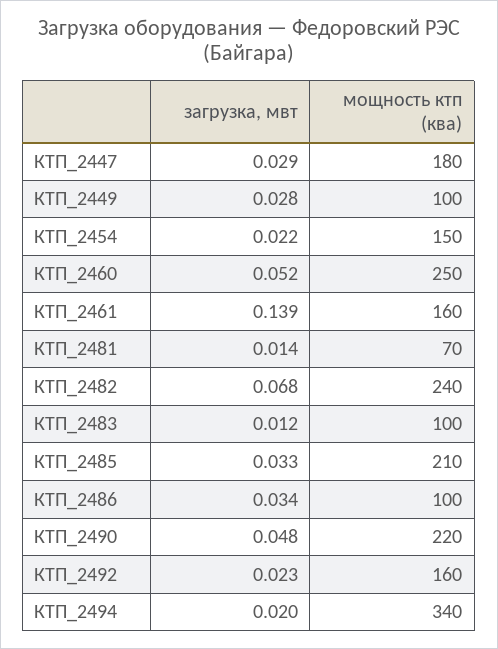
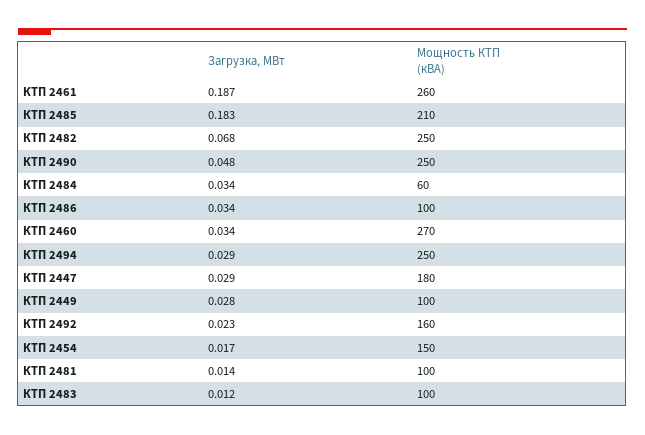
  {
    "загрузка, мвт": {
      "КТП_2447": 0.029,
      "КТП_2449": 0.028,
-     "КТП_2454": 0.022,
+     "КТП_2454": 0.017,
-     "КТП_2460": 0.052,
+     "КТП_2460": 0.034,
-     "КТП_2461": 0.139,
+     "КТП_2461": 0.187,
      "КТП_2481": 0.014,
      "КТП_2482": 0.068,
      "КТП_2483": 0.012,
-     "КТП_2485": 0.033,
+     "КТП_2485": 0.183,
      "КТП_2486": 0.034,
      "КТП_2490": 0.048,
      "КТП_2492": 0.023,
-     "КТП_2494": 0.02
+     "КТП_2494": 0.029,
+     "КТП 2484": 0.034
    },
    "мощность ктп (ква)": {
      "КТП_2447": 180,
      "КТП_2449": 100,
      "КТП_2454": 150,
-     "КТП_2460": 250,
+     "КТП_2460": 270,
-     "КТП_2461": 160,
+     "КТП_2461": 260,
-     "КТП_2481": 70,
+     "КТП_2481": 100,
-     "КТП_2482": 240,
+     "КТП_2482": 250,
      "КТП_2483": 100,
      "КТП_2485": 210,
      "КТП_2486": 100,
-     "КТП_2490": 220,
+     "КТП_2490": 250,
      "КТП_2492": 160,
-     "КТП_2494": 340
+     "КТП_2494": 250,
+     "КТП 2484": 60
    }
  }

